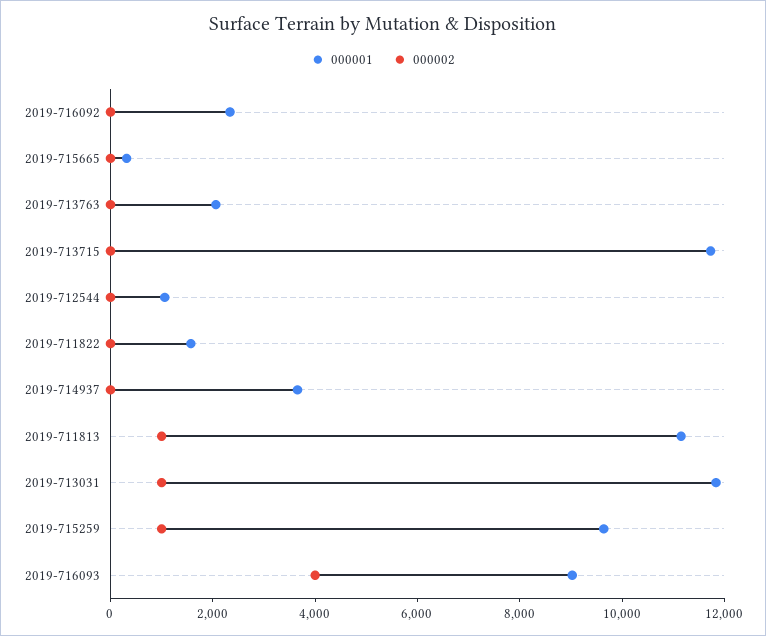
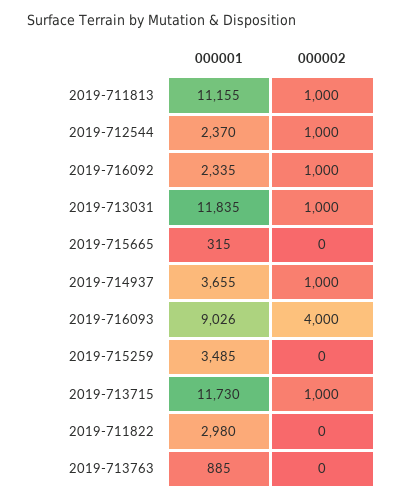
  {
    "000001": {
      "2019-716092": 2335,
      "2019-715665": 315,
-     "2019-713763": 2000,
+     "2019-713763": 885,
      "2019-713715": 11730,
-     "2019-712544": 1000,
+     "2019-712544": 2370,
-     "2019-711822": 1500,
+     "2019-711822": 2980,
      "2019-714937": 3655,
      "2019-711813": 11155,
      "2019-713031": 11835,
-     "2019-715259": 9500,
+     "2019-715259": 3485,
      "2019-716093": 9026
    },
    "000002": {
-     "2019-716092": 0,
+     "2019-716092": 1000,
      "2019-715665": 0,
      "2019-713763": 0,
-     "2019-713715": 0,
+     "2019-713715": 1000,
-     "2019-712544": 0,
+     "2019-712544": 1000,
      "2019-711822": 0,
-     "2019-714937": 0,
+     "2019-714937": 1000,
      "2019-711813": 1000,
      "2019-713031": 1000,
-     "2019-715259": 1000,
+     "2019-715259": 0,
      "2019-716093": 4000
    }
  }

